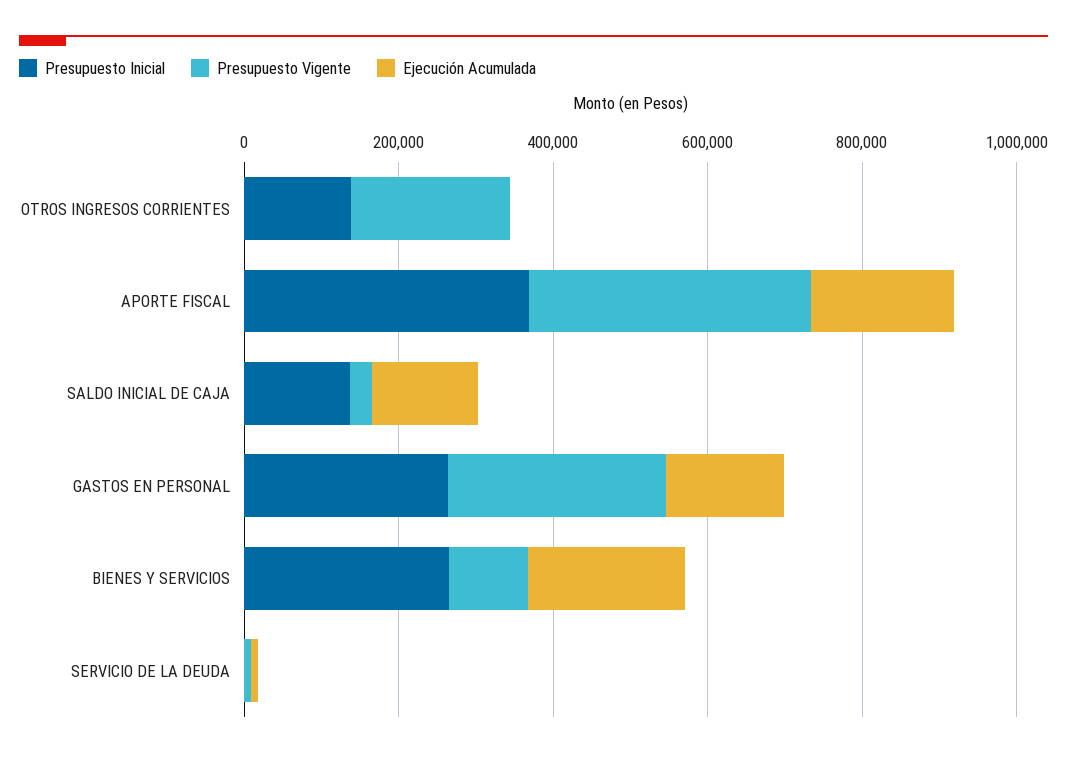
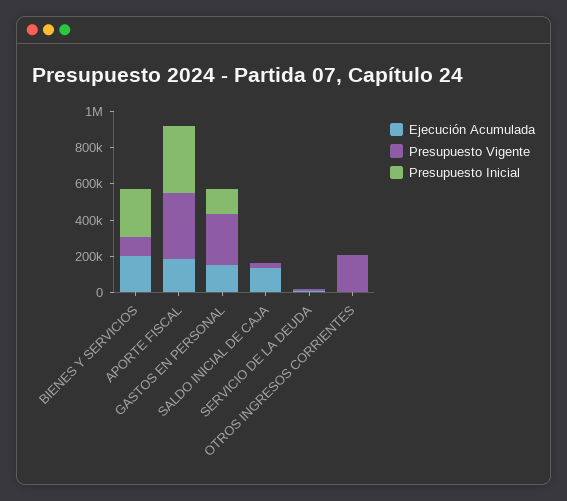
  {
    "Presupuesto Inicial": {
-     "OTROS INGRESOS CORRIENTES": 150000,
+     "OTROS INGRESOS CORRIENTES": 0,
      "APORTE FISCAL": 350000,
-     "SALDO INICIAL DE CAJA": 150000,
+     "SALDO INICIAL DE CAJA": 0,
-     "GASTOS EN PERSONAL": 250000,
+     "GASTOS EN PERSONAL": 150000,
      "BIENES Y SERVICIOS": 250000,
      "SERVICIO DE LA DEUDA": 0
    },
    "Presupuesto Vigente": {
      "OTROS INGRESOS CORRIENTES": 200000,
      "APORTE FISCAL": 350000,
      "SALDO INICIAL DE CAJA": 50000,
      "GASTOS EN PERSONAL": 300000,
      "BIENES Y SERVICIOS": 100000,
      "SERVICIO DE LA DEUDA": 0
    },
    "Ejecución Acumulada": {
      "OTROS INGRESOS CORRIENTES": 0,
      "APORTE FISCAL": 200000,
      "SALDO INICIAL DE CAJA": 150000,
      "GASTOS EN PERSONAL": 150000,
      "BIENES Y SERVICIOS": 200000,
      "SERVICIO DE LA DEUDA": 0
    }
  }

